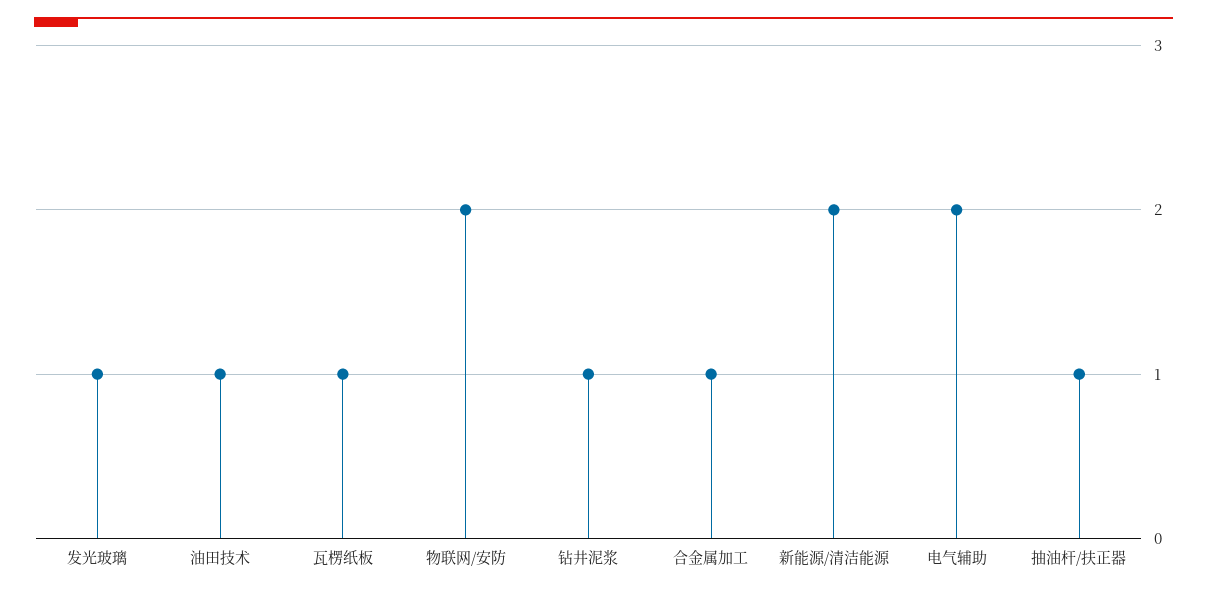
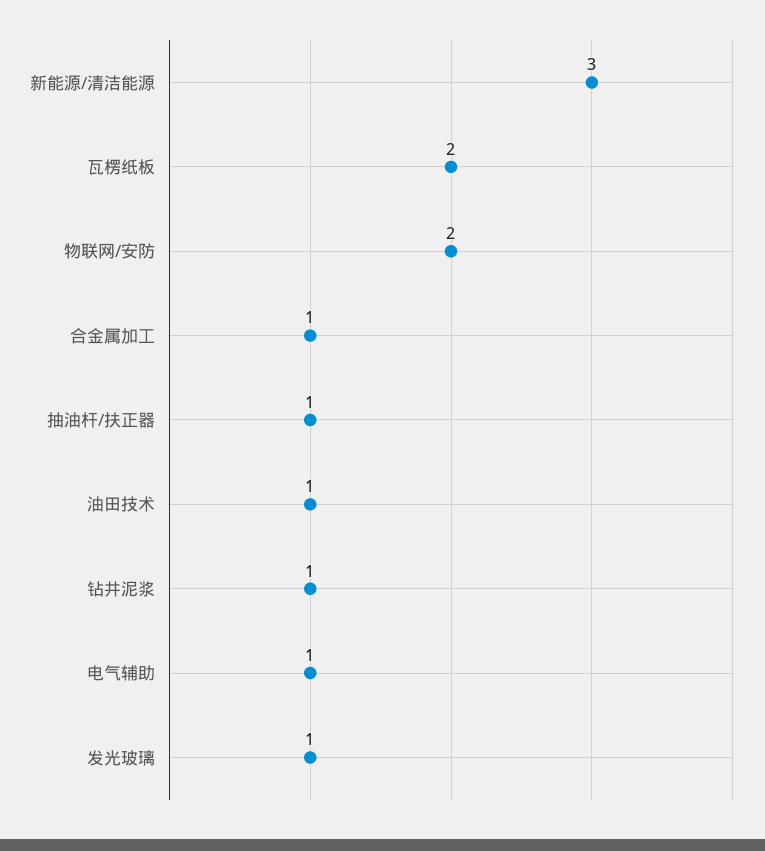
  {
    "发光玻璃": 1,
    "油田技术": 1,
-   "瓦楞纸板": 1,
+   "瓦楞纸板": 2,
    "物联网/安防": 2,
    "钻井泥浆": 1,
    "合金属加工": 1,
-   "新能源/清洁能源": 2,
+   "新能源/清洁能源": 3,
-   "电气辅助": 2,
+   "电气辅助": 1,
    "抽油杆/扶正器": 1
  }

